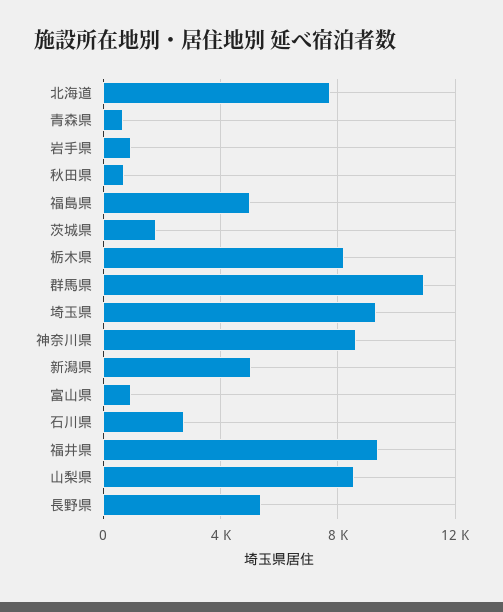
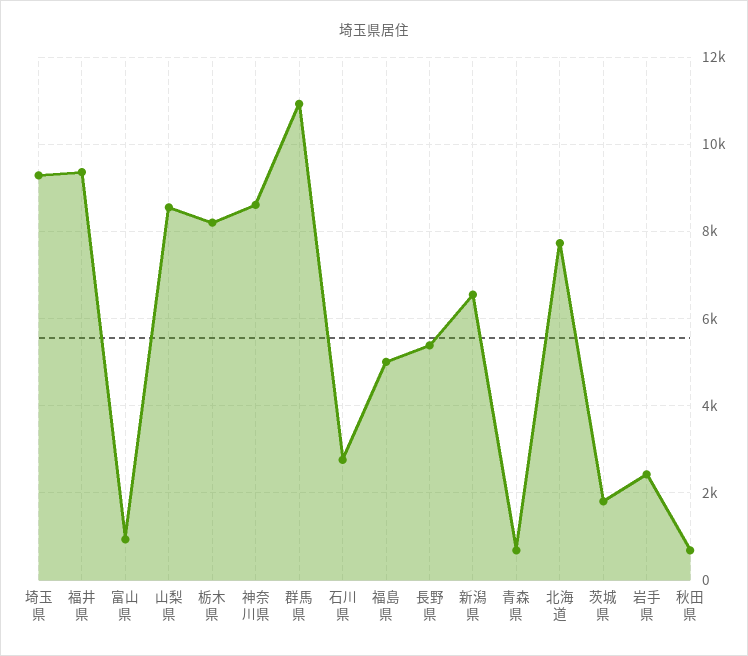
  {
    "北海道": 7800,
    "青森県": 600,
-   "岩手県": 1000,
+   "岩手県": 2400,
    "秋田県": 600,
    "福島県": 5000,
    "茨城県": 1800,
    "栃木県": 8200,
    "群馬県": 11000,
    "埼玉県": 9200,
    "神奈川県": 8600,
-   "新潟県": 5000,
+   "新潟県": 6600,
    "富山県": 1000,
    "石川県": 2800,
    "福井県": 9400,
    "山梨県": 8600,
    "長野県": 5400
  }

